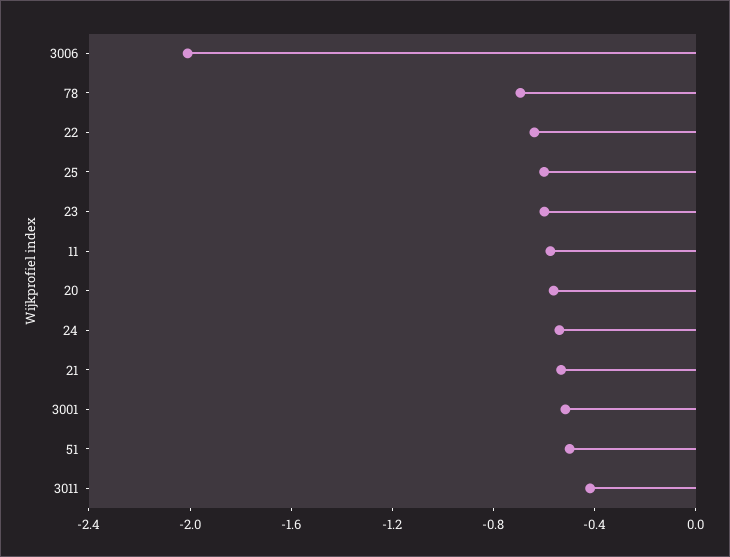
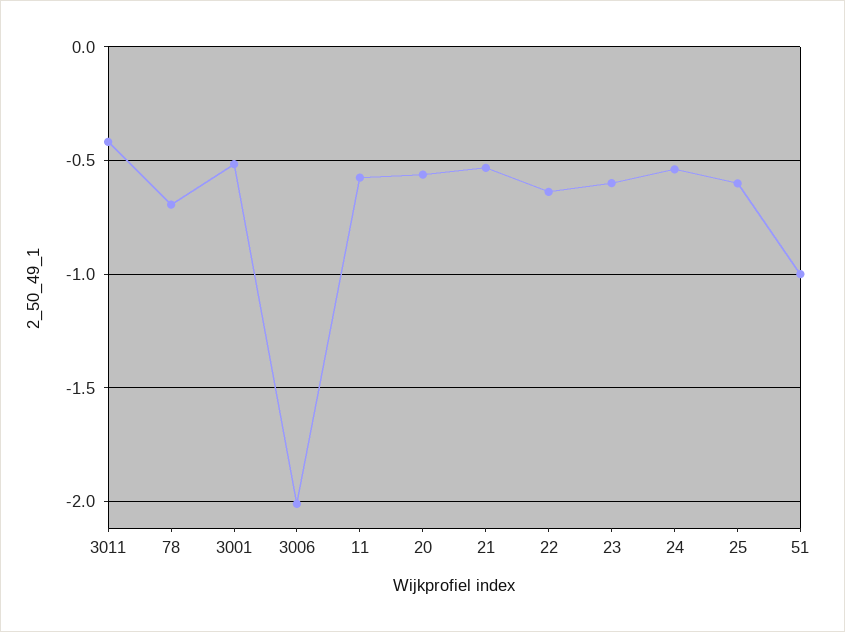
  {
    "3006": -2,
    "78": -0.7,
    "22": -0.65,
    "25": -0.6,
    "23": -0.6,
    "11": -0.6,
    "20": -0.55,
    "24": -0.55,
    "21": -0.55,
    "3001": -0.5,
-   "51": -0.5,
+   "51": -1,
    "3011": -0.4
  }

